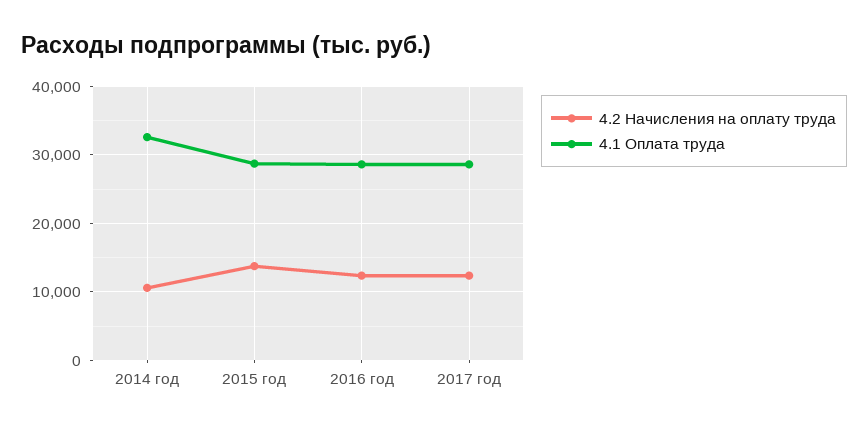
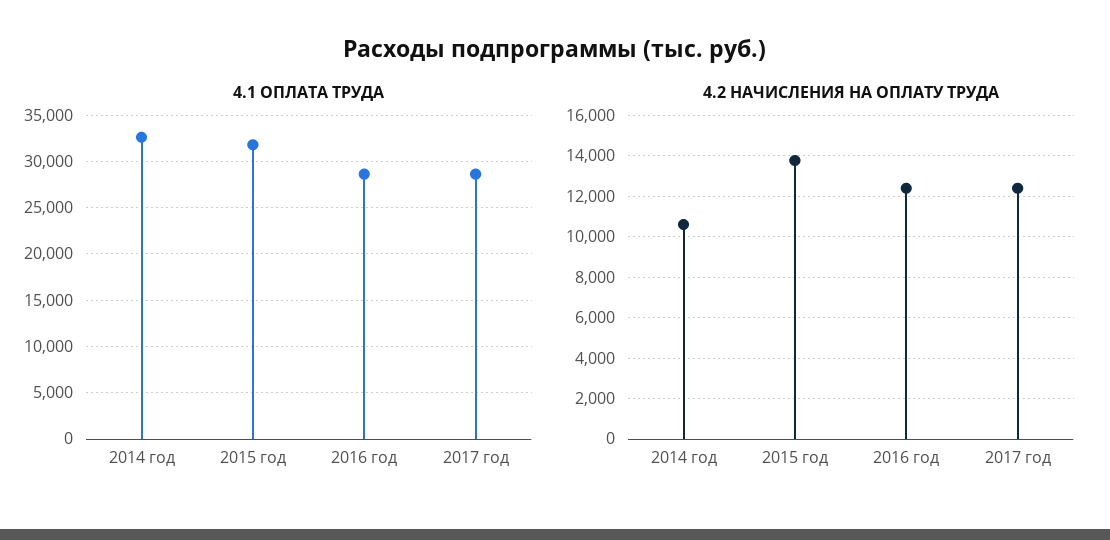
  {
    "4.2 Начисления на оплату труда": {
      "2014 год": 10500,
      "2015 год": 14000,
      "2016 год": 12500,
      "2017 год": 12500
    },
    "4.1 Оплата труда": {
      "2014 год": 33000,
-     "2015 год": 29000,
+     "2015 год": 32000,
      "2016 год": 29000,
      "2017 год": 29000
    }
  }

